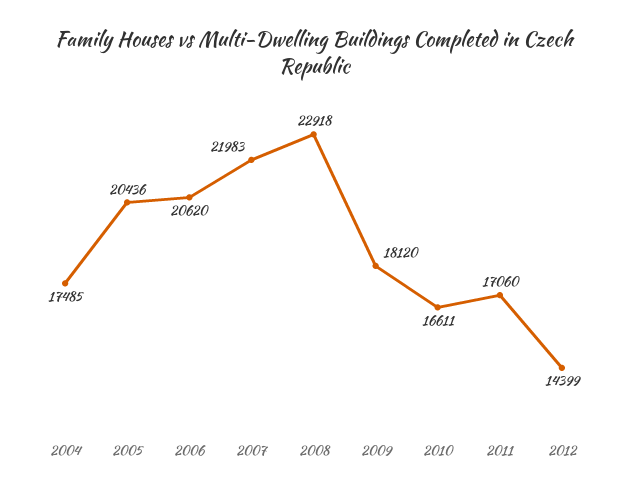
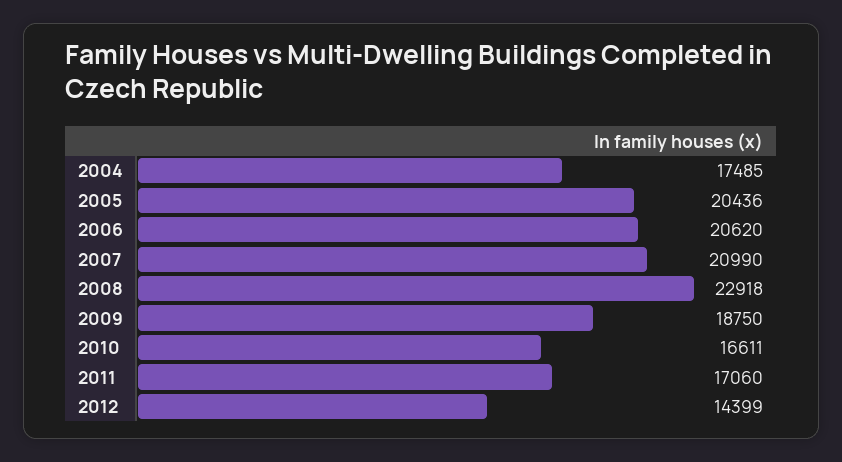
  {
    "2004": 17485,
    "2005": 20436,
    "2006": 20620,
-   "2007": 21983,
+   "2007": 20990,
    "2008": 22918,
-   "2009": 18120,
+   "2009": 18750,
    "2010": 16611,
    "2011": 17060,
    "2012": 14399
  }

